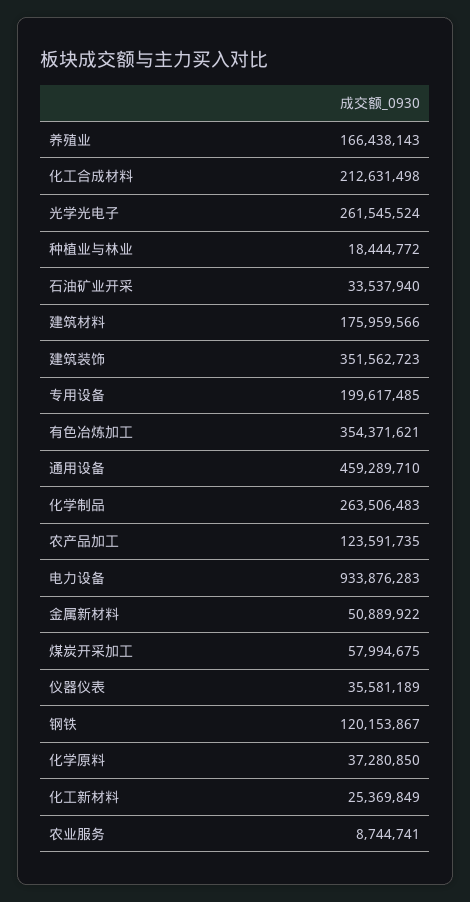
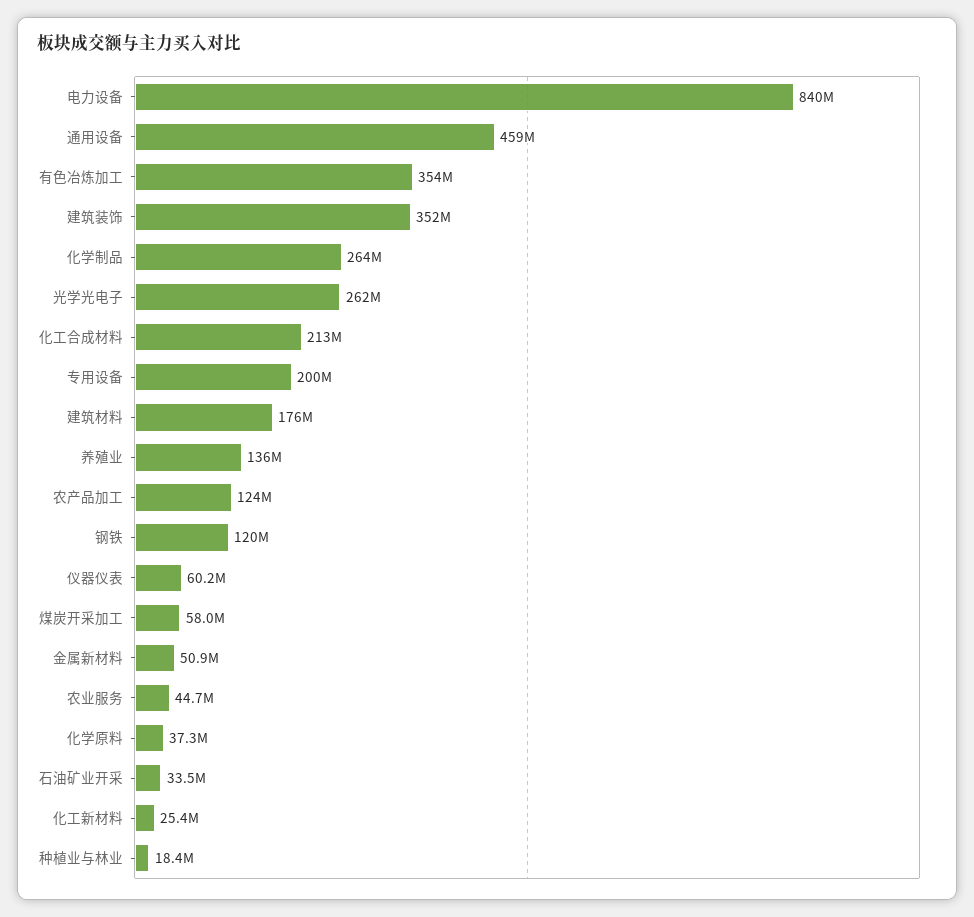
  {
-   "养殖业": 166438143,
+   "养殖业": 136000000,
    "化工合成材料": 212631498,
    "光学光电子": 261545524,
    "种植业与林业": 18444772,
    "石油矿业开采": 33537940,
    "建筑材料": 175959566,
    "建筑装饰": 351562723,
    "专用设备": 199617485,
    "有色冶炼加工": 354371621,
    "通用设备": 459289710,
    "化学制品": 263506483,
    "农产品加工": 123591735,
-   "电力设备": 933876283,
+   "电力设备": 840000000,
    "金属新材料": 50889922,
    "煤炭开采加工": 57994675,
-   "仪器仪表": 35581189,
+   "仪器仪表": 60200000,
    "钢铁": 120153867,
    "化学原料": 37280850,
    "化工新材料": 25369849,
-   "农业服务": 8744741
+   "农业服务": 44700000
  }

